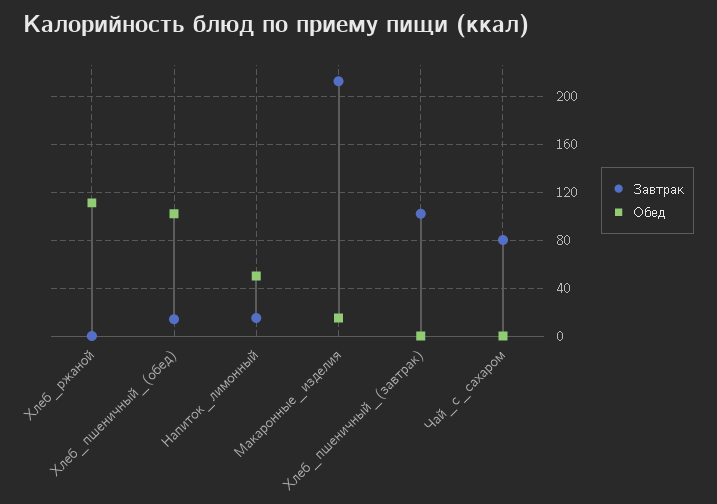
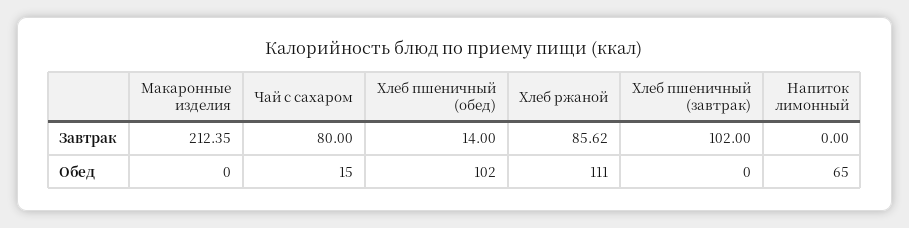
  {
    "Завтрак": {
-     "Хлеб_ржаной": 0,
+     "Хлеб_ржаной": 85.62,
      "Хлеб_пшеничный_(обед)": 14,
-     "Напиток_лимонный": 15,
+     "Напиток_лимонный": 0,
      "Макаронные_изделия": 212.35,
      "Хлеб_пшеничный_(завтрак)": 102,
      "Чай_с_сахаром": 80
    },
    "Обед": {
      "Хлеб_ржаной": 111,
      "Хлеб_пшеничный_(обед)": 102,
-     "Напиток_лимонный": 50,
+     "Напиток_лимонный": 65,
-     "Макаронные_изделия": 15,
+     "Макаронные_изделия": 0,
      "Хлеб_пшеничный_(завтрак)": 0,
-     "Чай_с_сахаром": 0
+     "Чай_с_сахаром": 15
    }
  }

